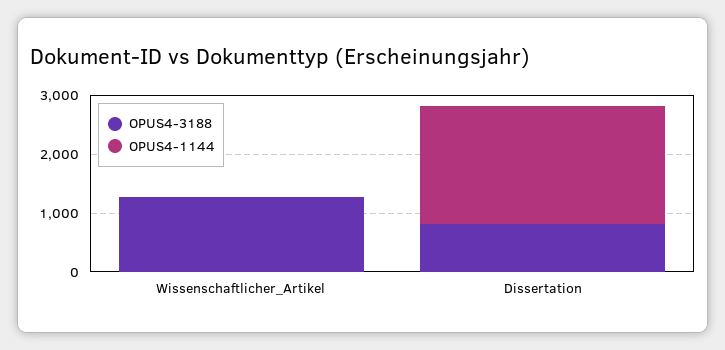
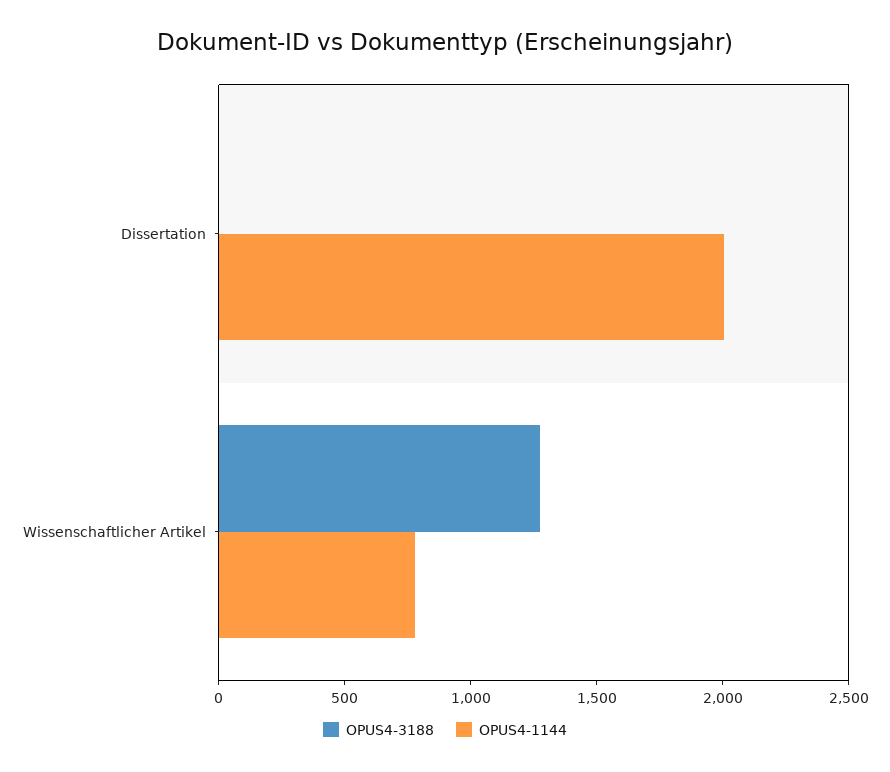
  {
    "OPUS4-3188": {
      "Wissenschaftlicher_Artikel": 1300,
-     "Dissertation": 800
+     "Dissertation": 0
    },
    "OPUS4-1144": {
-     "Wissenschaftlicher_Artikel": 0,
+     "Wissenschaftlicher_Artikel": 800,
      "Dissertation": 2000
    }
  }

